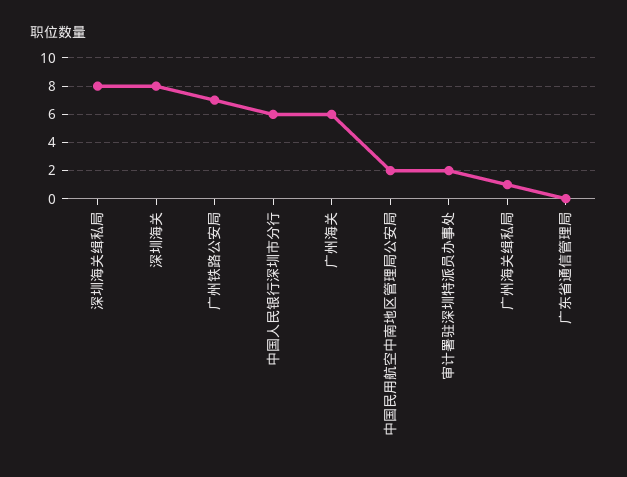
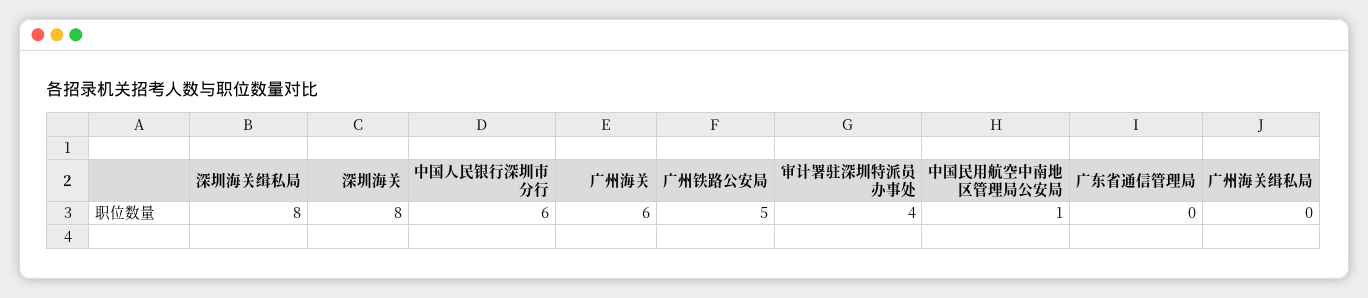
  {
    "深圳海关缉私局": 8,
    "深圳海关": 8,
-   "广州铁路公安局": 7,
+   "广州铁路公安局": 5,
    "中国人民银行深圳市分行": 6,
    "广州海关": 6,
-   "中国民用航空中南地区管理局公安局": 2,
+   "中国民用航空中南地区管理局公安局": 1,
-   "审计署驻深圳特派员办事处": 2,
+   "审计署驻深圳特派员办事处": 4,
-   "广州海关缉私局": 1,
+   "广州海关缉私局": 0,
    "广东省通信管理局": 0
  }

